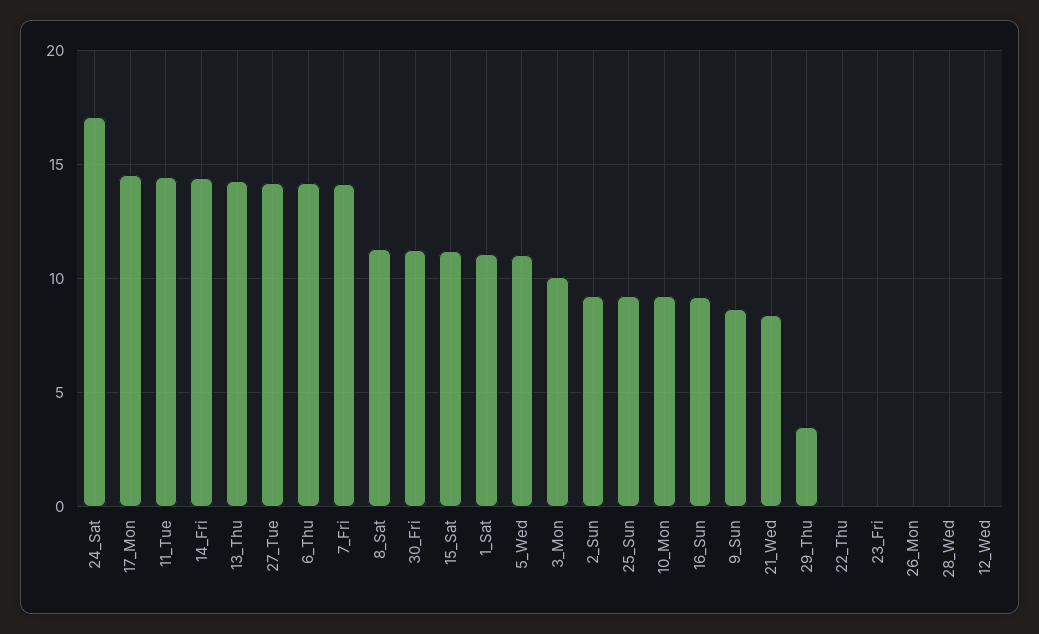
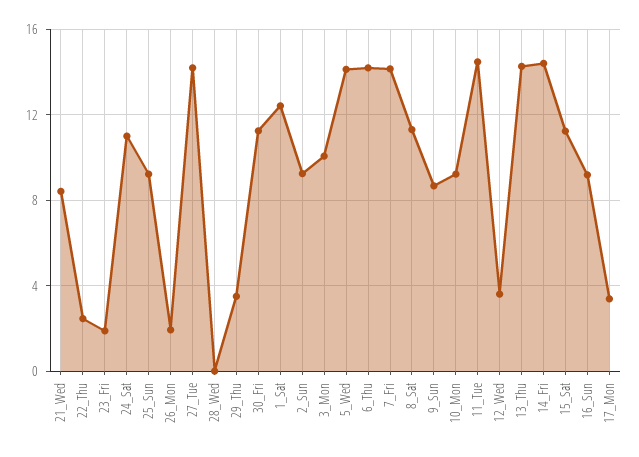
  {
-   "24_Sat": 17,
+   "24_Sat": 11,
-   "17_Mon": 14.5,
+   "17_Mon": 3.5,
    "11_Tue": 14.5,
    "14_Fri": 14.5,
    "13_Thu": 14.5,
    "27_Tue": 14,
    "6_Thu": 14,
    "7_Fri": 14,
    "8_Sat": 11.5,
    "30_Fri": 11.5,
    "15_Sat": 11,
-   "1_Sat": 11,
+   "1_Sat": 12.5,
-   "5_Wed": 11,
+   "5_Wed": 14,
    "3_Mon": 10,
    "2_Sun": 9.5,
    "25_Sun": 9,
    "10_Mon": 9,
    "16_Sun": 9,
    "9_Sun": 8.5,
    "21_Wed": 8.5,
    "29_Thu": 3.5,
-   "22_Thu": 0,
+   "22_Thu": 2.5,
-   "23_Fri": 0,
+   "23_Fri": 2,
-   "26_Mon": 0,
+   "26_Mon": 2,
    "28_Wed": 0,
-   "12_Wed": 0
+   "12_Wed": 3.5
  }

